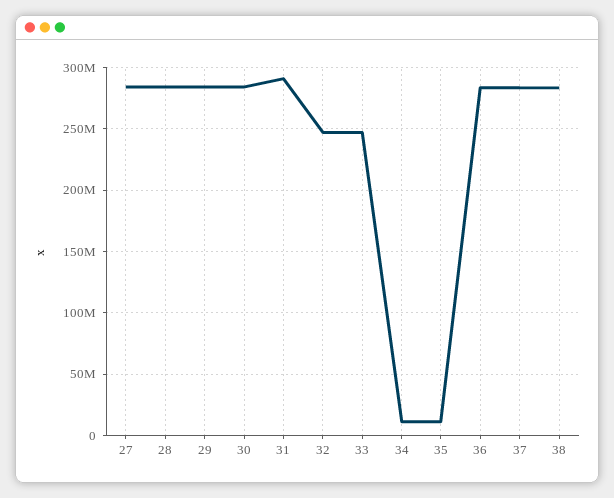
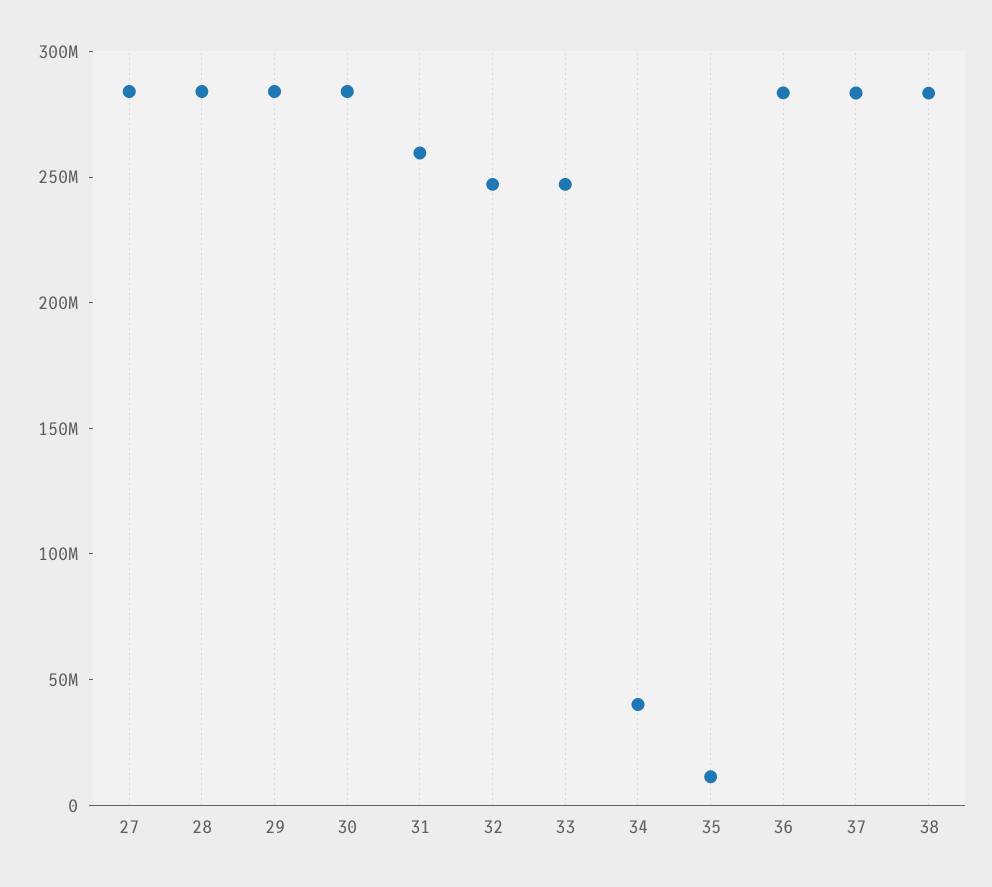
  {
    "27": 285000000,
    "28": 285000000,
    "29": 285000000,
    "30": 285000000,
-   "31": 290000000,
+   "31": 260000000,
    "32": 245000000,
    "33": 245000000,
-   "34": 10000000,
+   "34": 40000000,
    "35": 10000000,
    "36": 285000000,
    "37": 285000000,
    "38": 285000000
  }

